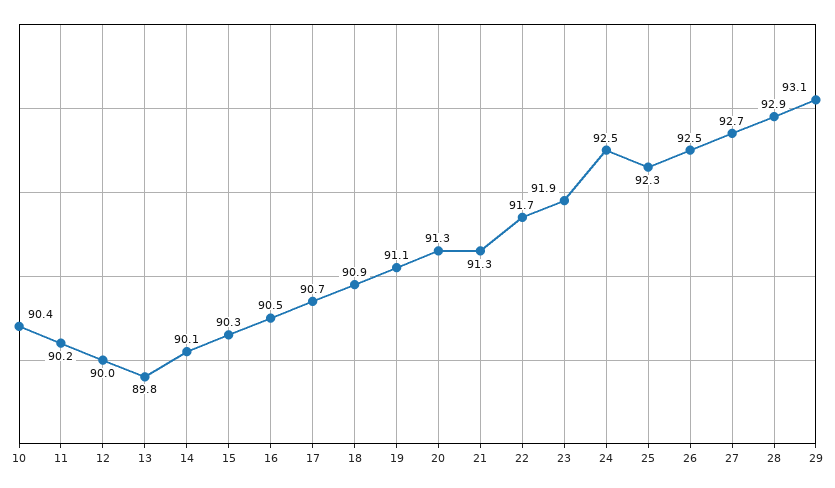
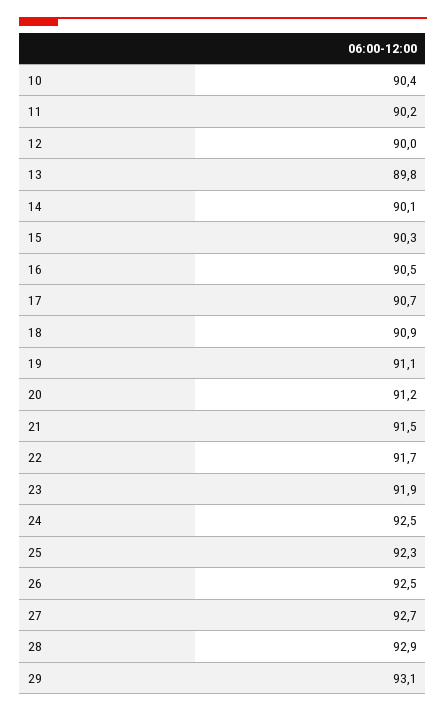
  {
    "10": 90.4,
    "11": 90.2,
    "12": 90,
    "13": 89.8,
    "14": 90.1,
    "15": 90.3,
    "16": 90.5,
    "17": 90.7,
    "18": 90.9,
    "19": 91.1,
-   "20": 91.3,
+   "20": 91.2,
-   "21": 91.3,
+   "21": 91.5,
    "22": 91.7,
    "23": 91.9,
    "24": 92.5,
    "25": 92.3,
    "26": 92.5,
    "27": 92.7,
    "28": 92.9,
    "29": 93.1
  }

